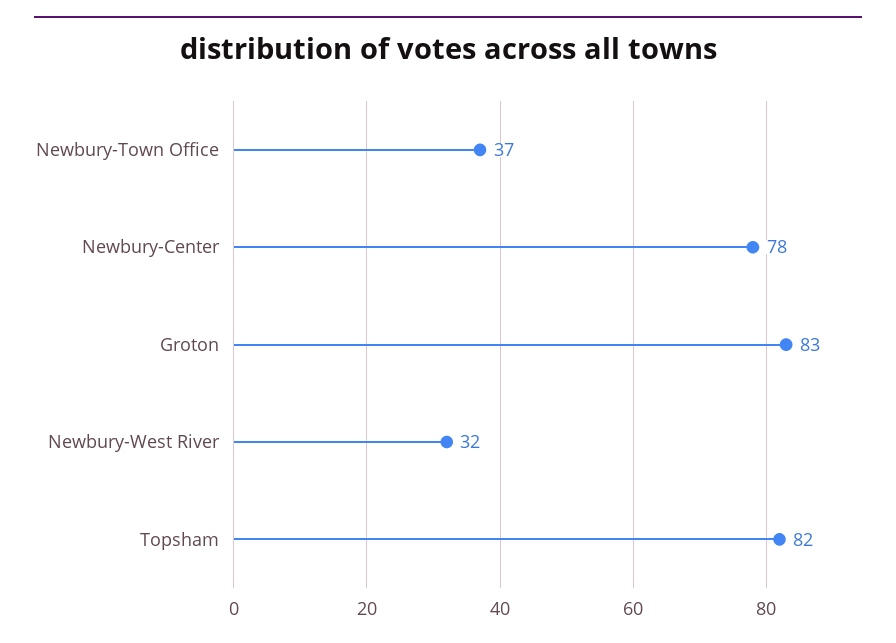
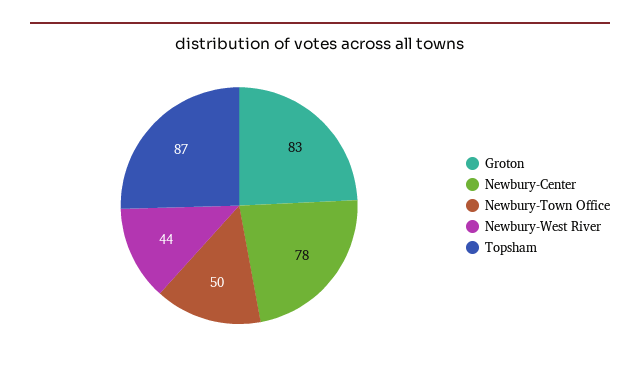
  {
-   "Newbury-Town Office": 37,
+   "Newbury-Town Office": 50,
    "Newbury-Center": 78,
    "Groton": 83,
-   "Newbury-West River": 32,
+   "Newbury-West River": 44,
-   "Topsham": 82
+   "Topsham": 87
  }

